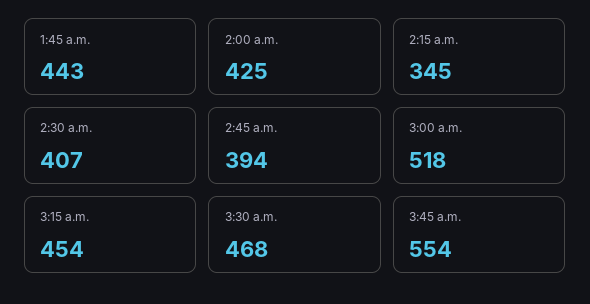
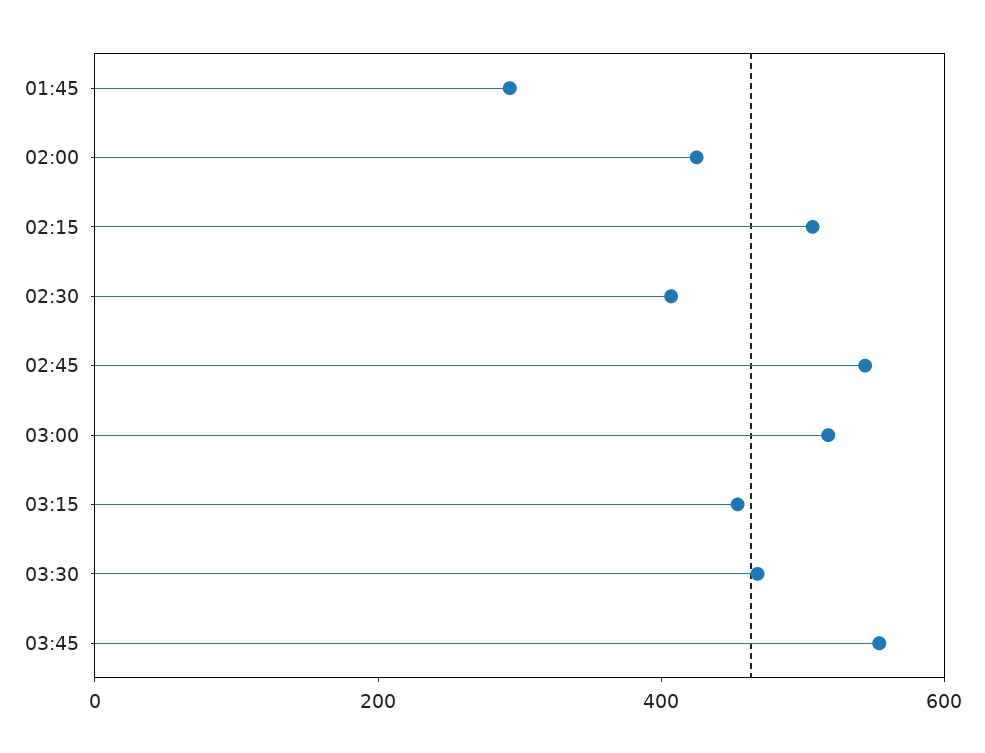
  {
-   "1:45 a.m.": 443,
+   "1:45 a.m.": 300,
    "2:00 a.m.": 425,
-   "2:15 a.m.": 345,
+   "2:15 a.m.": 500,
    "2:30 a.m.": 407,
-   "2:45 a.m.": 394,
+   "2:45 a.m.": 550,
    "3:00 a.m.": 518,
    "3:15 a.m.": 454,
    "3:30 a.m.": 468,
    "3:45 a.m.": 554
  }

